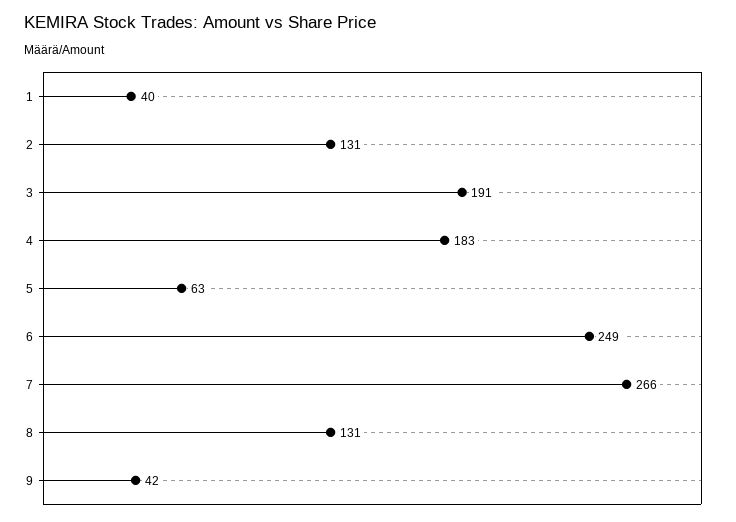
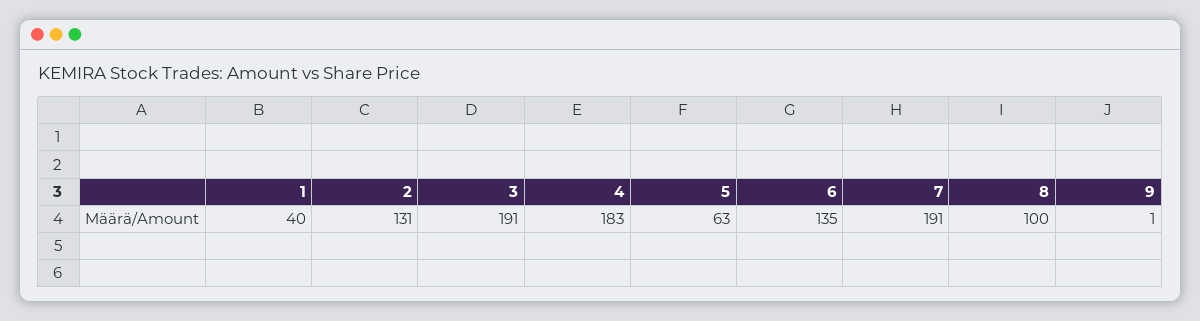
  {
    "1": 40,
    "2": 131,
    "3": 191,
    "4": 183,
    "5": 63,
-   "6": 249,
+   "6": 135,
-   "7": 266,
+   "7": 191,
-   "8": 131,
+   "8": 100,
-   "9": 42
+   "9": 1
  }

